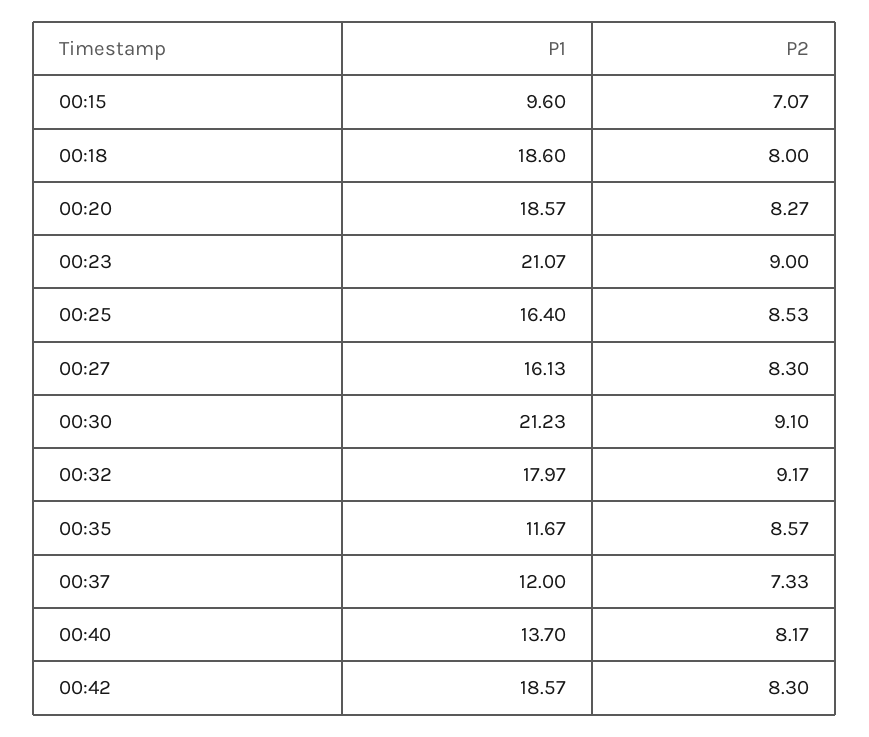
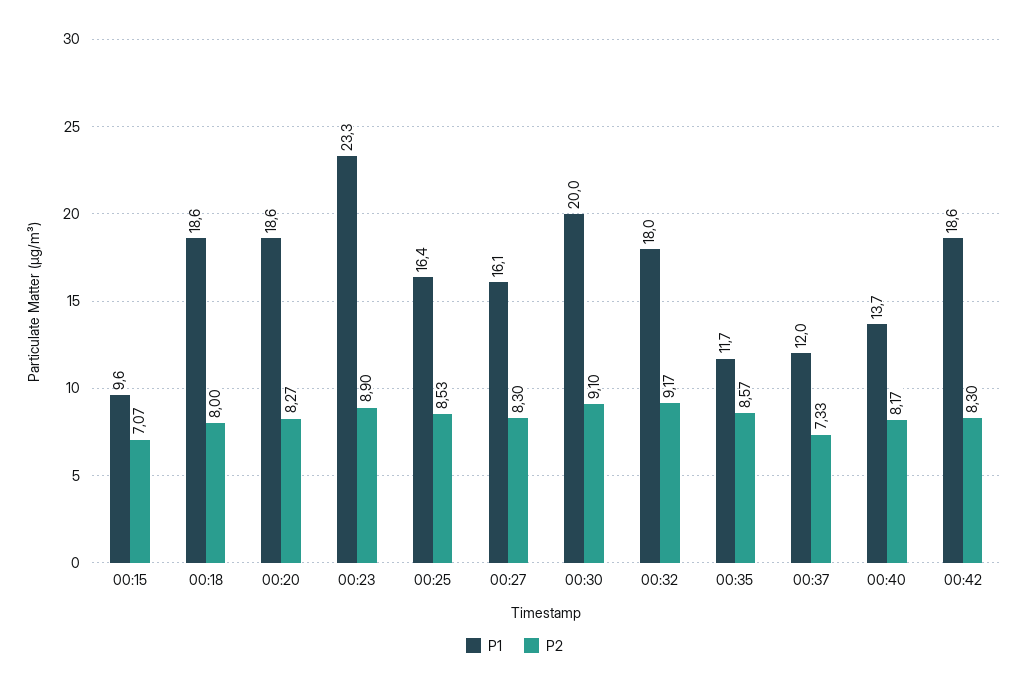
  {
    "P1": {
      "00:15": 9.6,
      "00:18": 18.6,
      "00:20": 18.57,
-     "00:23": 21.07,
+     "00:23": 23.3,
      "00:25": 16.4,
      "00:27": 16.13,
-     "00:30": 21.23,
+     "00:30": 20,
      "00:32": 17.97,
      "00:35": 11.67,
      "00:37": 12,
      "00:40": 13.7,
      "00:42": 18.57
    },
    "P2": {
      "00:15": 7.07,
      "00:18": 8,
      "00:20": 8.27,
-     "00:23": 9,
+     "00:23": 8.9,
      "00:25": 8.53,
      "00:27": 8.3,
      "00:30": 9.1,
      "00:32": 9.17,
      "00:35": 8.57,
      "00:37": 7.33,
      "00:40": 8.17,
      "00:42": 8.3
    }
  }

